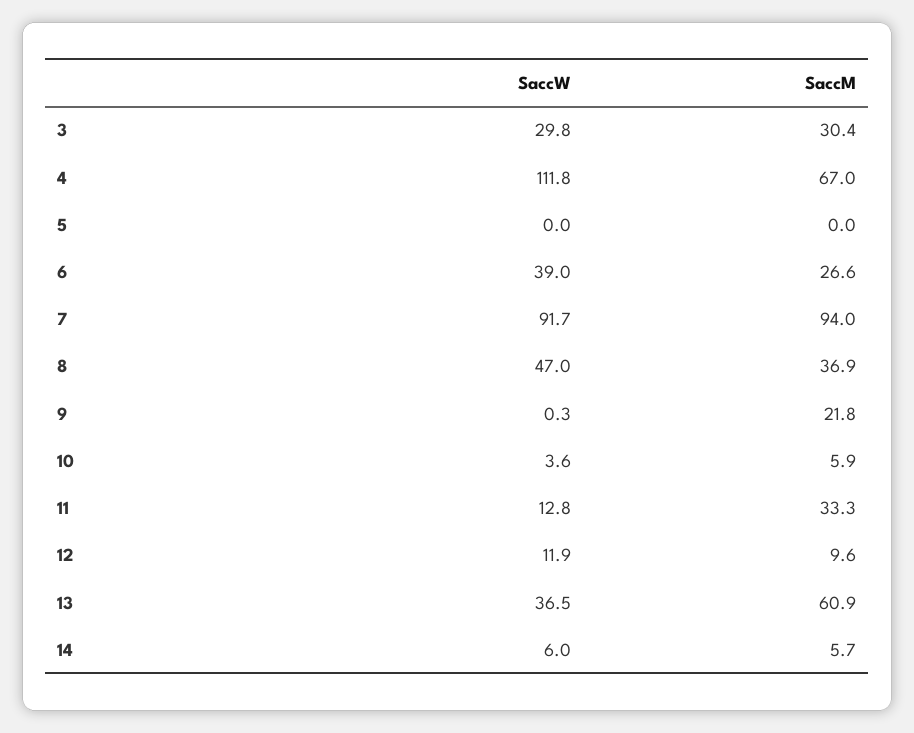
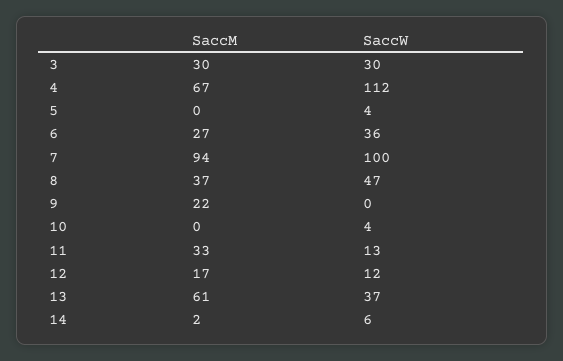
  {
    "SaccW": {
      "3": 29.8,
      "4": 111.8,
-     "5": 0,
+     "5": 4,
-     "6": 39,
+     "6": 36,
-     "7": 91.7,
+     "7": 100,
      "8": 47,
      "9": 0.3,
      "10": 3.6,
      "11": 12.8,
      "12": 11.9,
      "13": 36.5,
      "14": 6
    },
    "SaccM": {
      "3": 30.4,
      "4": 67,
      "5": 0,
      "6": 26.6,
      "7": 94,
      "8": 36.9,
      "9": 21.8,
-     "10": 5.9,
+     "10": 0,
      "11": 33.3,
-     "12": 9.6,
+     "12": 17,
      "13": 60.9,
-     "14": 5.7
+     "14": 2
    }
  }

